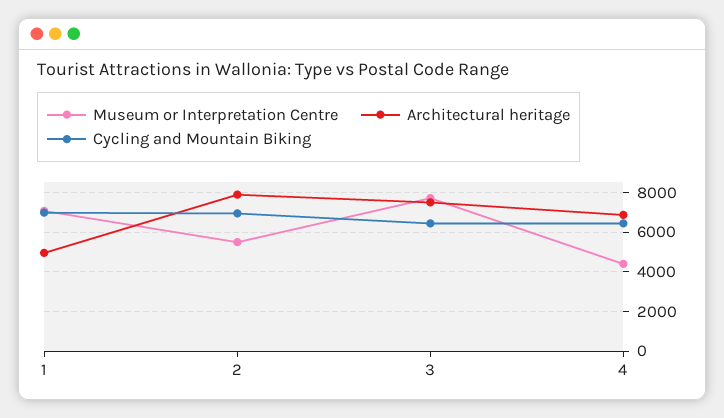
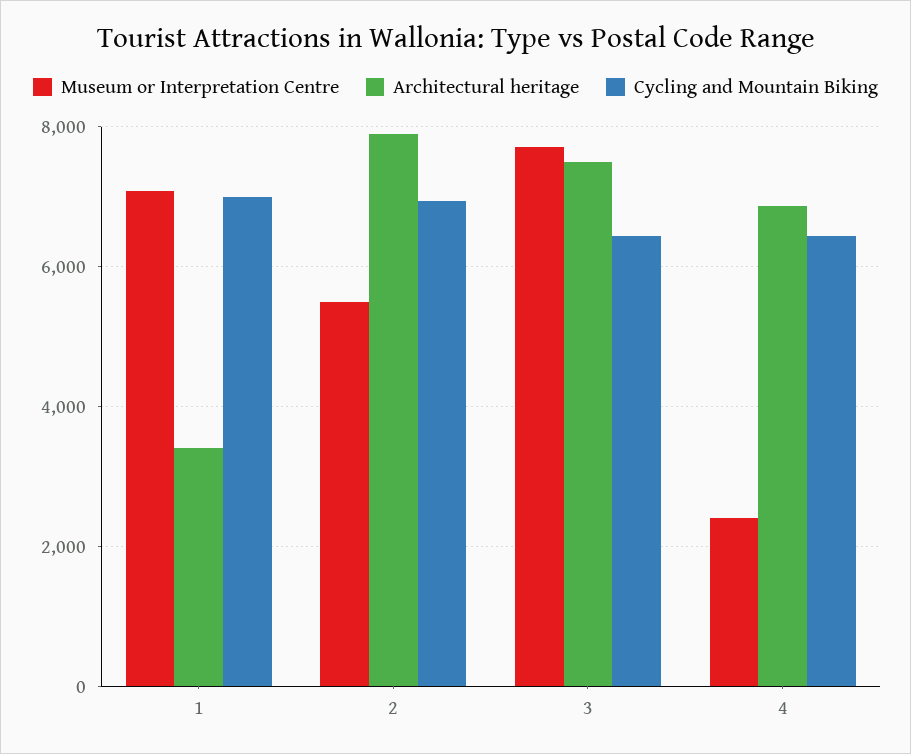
  {
    "Museum or Interpretation Centre": {
      "1": 7000,
      "2": 5600,
      "3": 7800,
-     "4": 4500
+     "4": 2400
    },
    "Architectural heritage": {
-     "1": 5000,
+     "1": 3400,
      "2": 7800,
      "3": 7600,
      "4": 6800
    },
    "Cycling and Mountain Biking": {
      "1": 7000,
      "2": 7000,
      "3": 6400,
      "4": 6400
    }
  }

